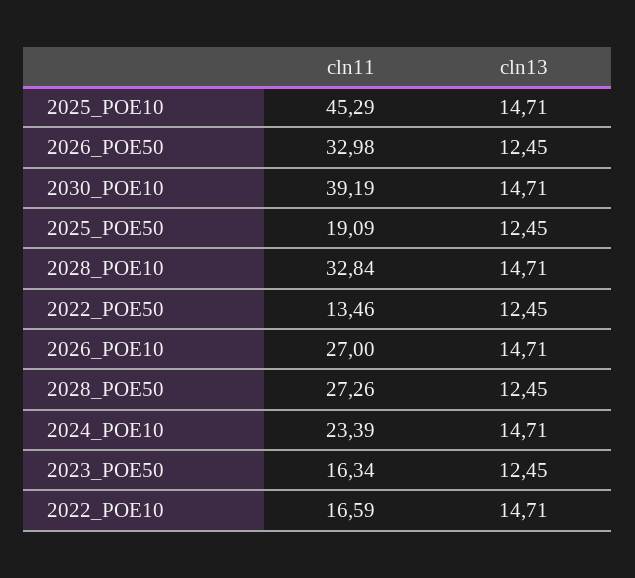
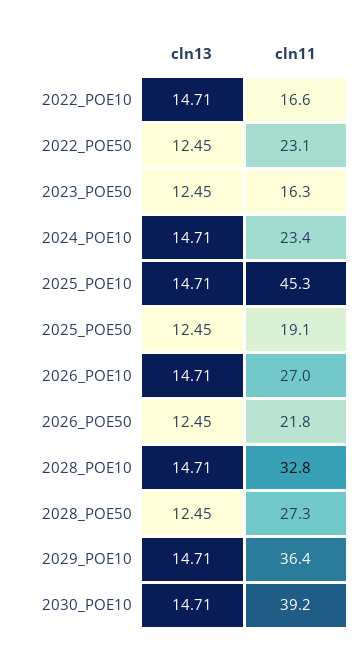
  {
    "cln11": {
      "2025_POE10": 45.29,
-     "2026_POE50": 32.98,
+     "2026_POE50": 21.8,
      "2030_POE10": 39.19,
      "2025_POE50": 19.09,
      "2028_POE10": 32.84,
-     "2022_POE50": 13.46,
+     "2022_POE50": 23.1,
      "2026_POE10": 27,
      "2028_POE50": 27.26,
      "2024_POE10": 23.39,
      "2023_POE50": 16.34,
-     "2022_POE10": 16.59
+     "2022_POE10": 16.59,
+     "2029_POE10": 36.4
    },
    "cln13": {
      "2025_POE10": 14.71,
      "2026_POE50": 12.45,
      "2030_POE10": 14.71,
      "2025_POE50": 12.45,
      "2028_POE10": 14.71,
      "2022_POE50": 12.45,
      "2026_POE10": 14.71,
      "2028_POE50": 12.45,
      "2024_POE10": 14.71,
      "2023_POE50": 12.45,
-     "2022_POE10": 14.71
+     "2022_POE10": 14.71,
+     "2029_POE10": 14.71
    }
  }

